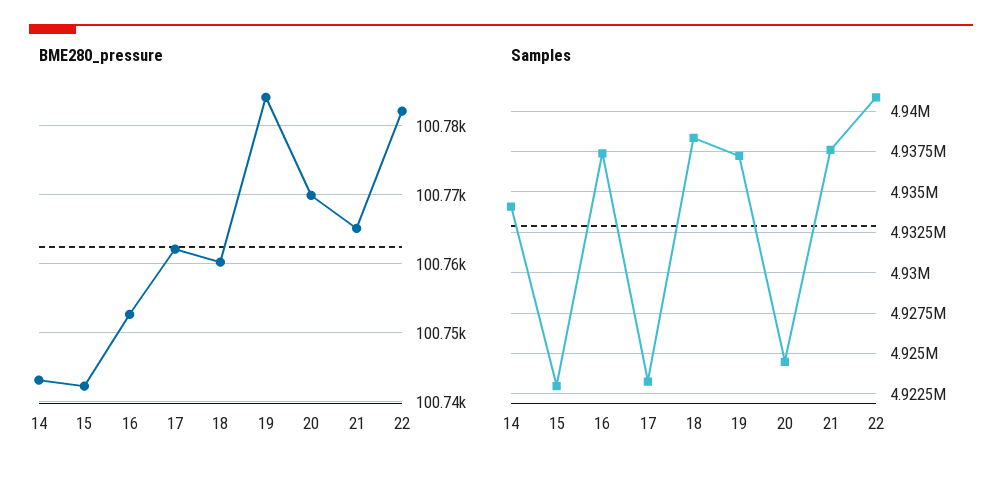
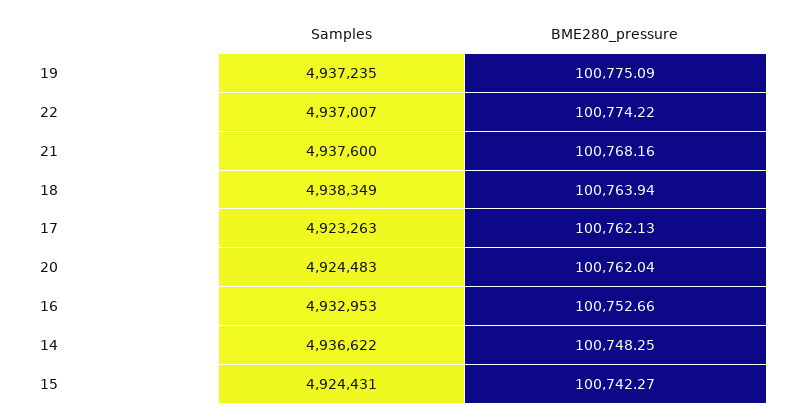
  {
    "BME280_pressure": {
-     "14": 100743,
+     "14": 100748.25,
      "15": 100742.27,
      "16": 100752.66,
      "17": 100762.13,
-     "18": 100760,
+     "18": 100763.94,
-     "19": 100784,
+     "19": 100775.09,
-     "20": 100770,
+     "20": 100762.04,
-     "21": 100765,
+     "21": 100768.16,
-     "22": 100782
+     "22": 100774.22
    },
    "Samples": {
-     "14": 4934000,
+     "14": 4936622,
-     "15": 4923000,
+     "15": 4924431,
-     "16": 4937500,
+     "16": 4932953,
      "17": 4923263,
      "18": 4938349,
      "19": 4937235,
      "20": 4924483,
      "21": 4937600,
-     "22": 4941000
+     "22": 4937007
    }
  }

